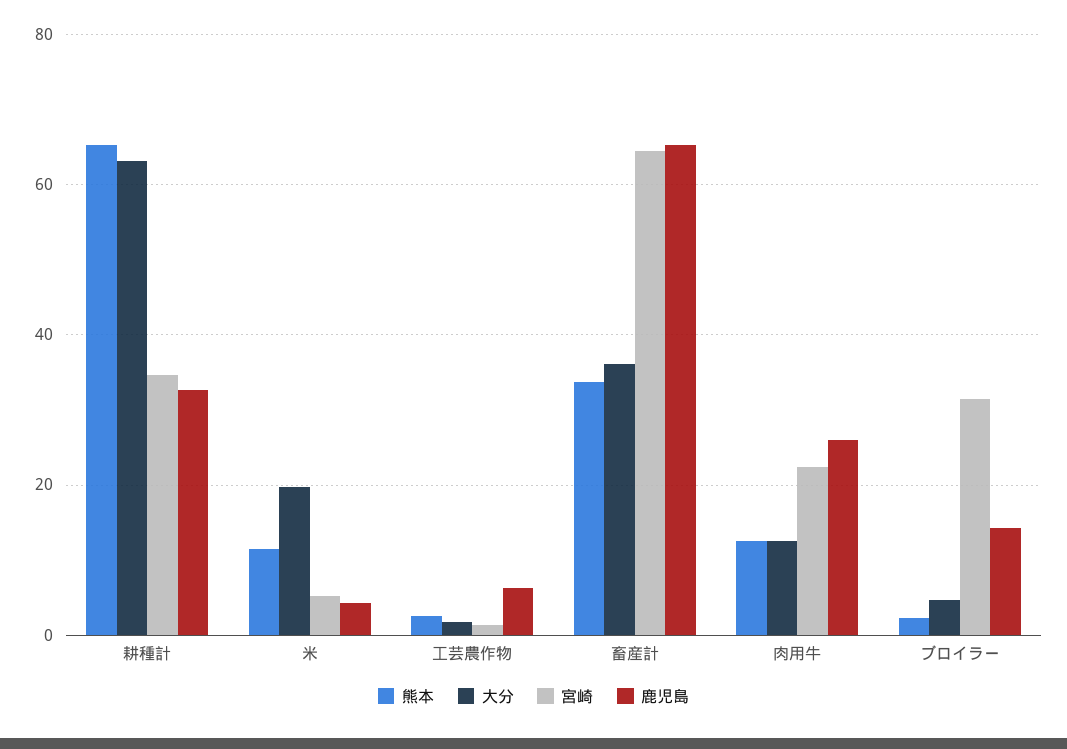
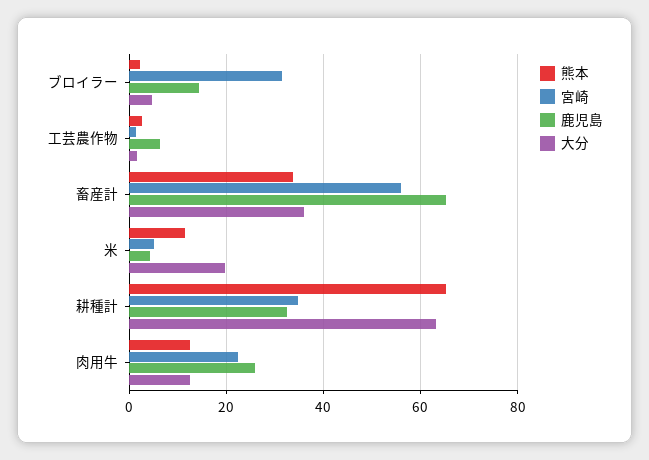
  {
    "熊本": {
      "耕種計": 66,
      "米": 12,
      "工芸農作物": 2,
      "畜産計": 34,
      "肉用牛": 12,
      "ブロイラー": 2
    },
    "大分": {
      "耕種計": 64,
      "米": 20,
      "工芸農作物": 2,
      "畜産計": 36,
      "肉用牛": 12,
      "ブロイラー": 4
    },
    "宮崎": {
      "耕種計": 34,
      "米": 6,
      "工芸農作物": 2,
-     "畜産計": 64,
+     "畜産計": 56,
      "肉用牛": 22,
      "ブロイラー": 32
    },
    "鹿児島": {
      "耕種計": 32,
      "米": 4,
      "工芸農作物": 6,
      "畜産計": 66,
      "肉用牛": 26,
      "ブロイラー": 14
    }
  }

